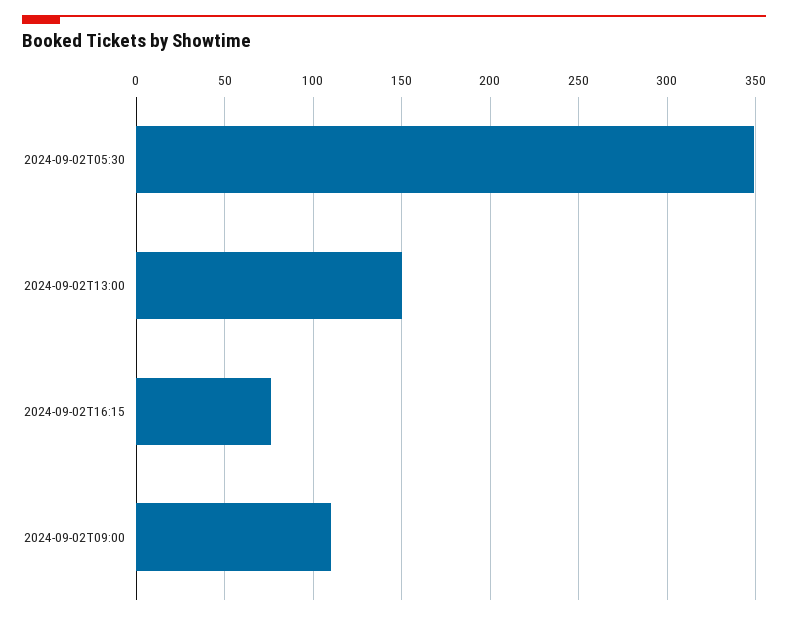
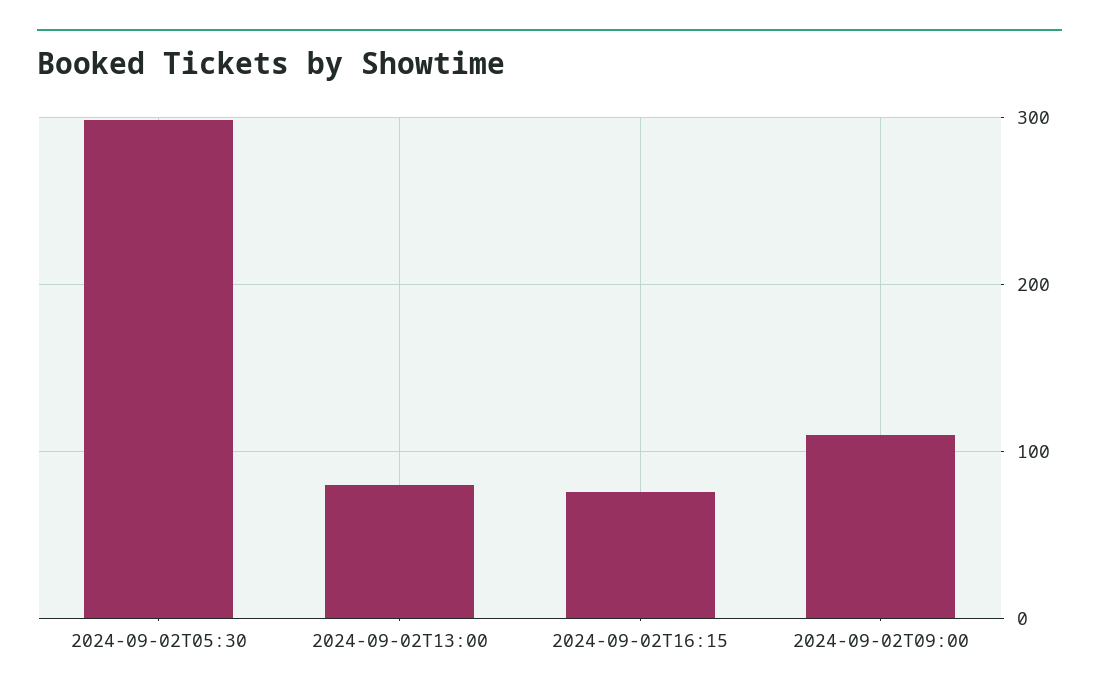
  {
-   "2024-09-02T05:30": 350,
+   "2024-09-02T05:30": 300,
-   "2024-09-02T13:00": 150,
+   "2024-09-02T13:00": 80,
    "2024-09-02T16:15": 75,
    "2024-09-02T09:00": 110
  }

